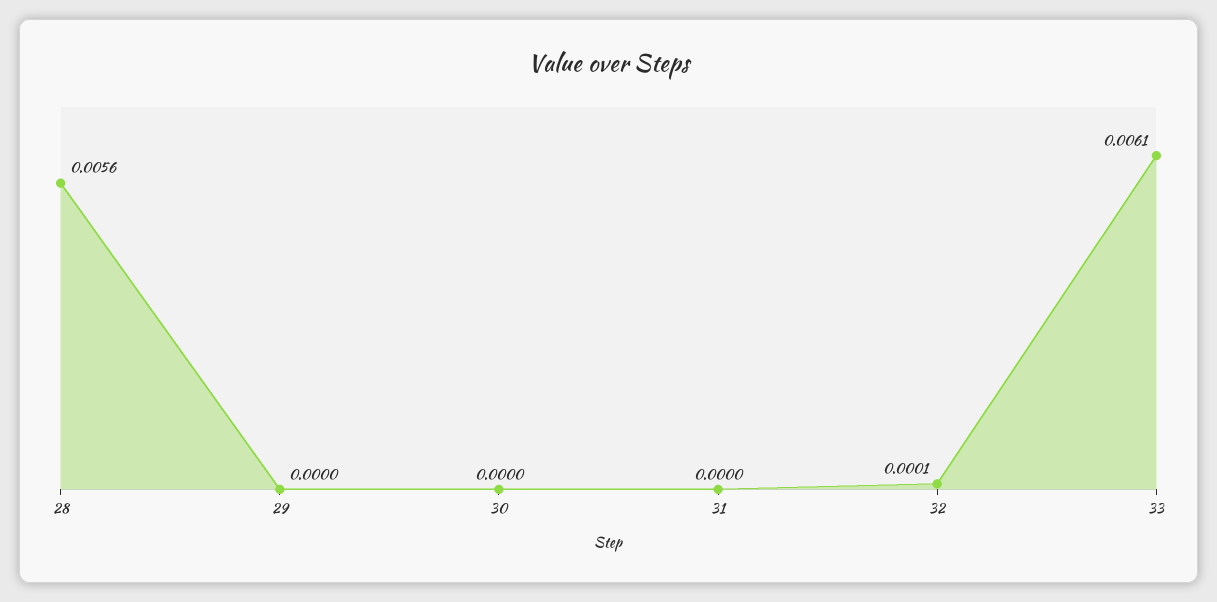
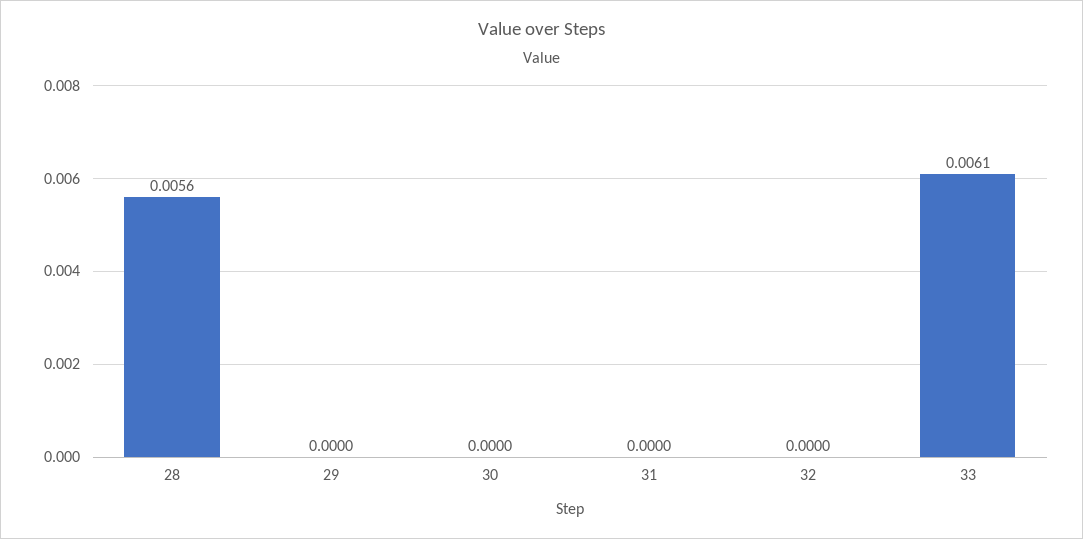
  {
    "28": 0.0056,
    "29": 0,
    "30": 0,
    "31": 0,
-   "32": 0.0001,
+   "32": 0,
    "33": 0.0061
  }

